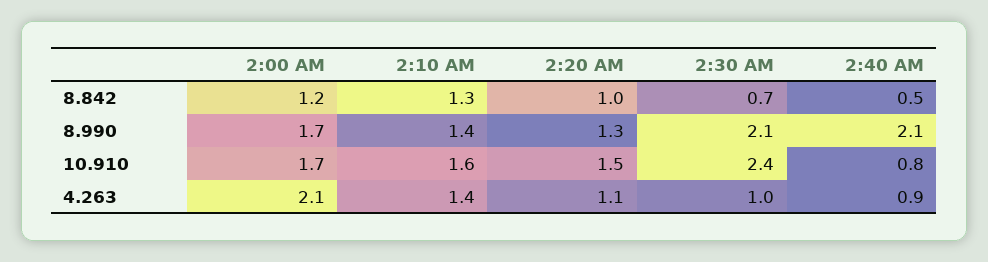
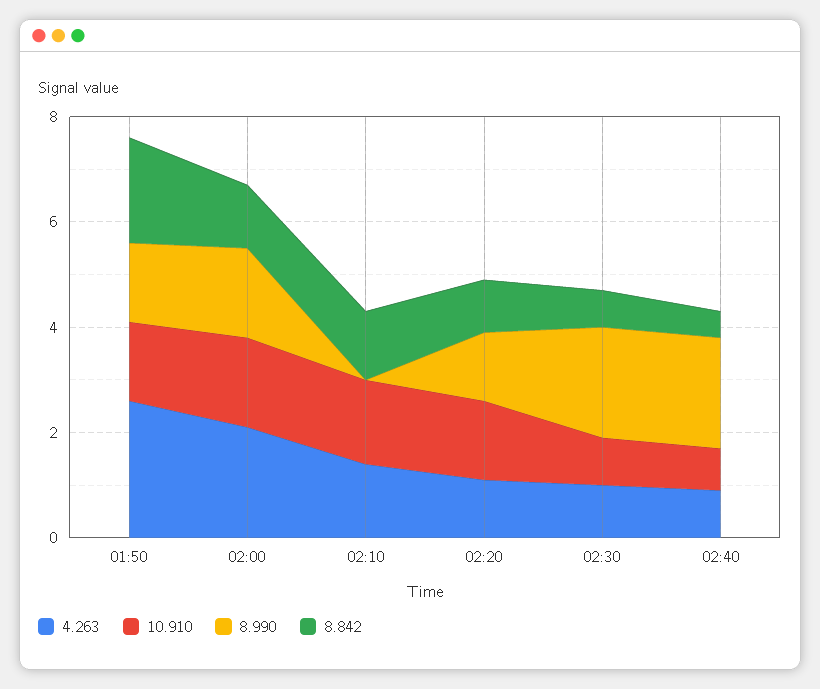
  {
    "8.842": {
      "2:00 AM": 1.2,
      "2:10 AM": 1.3,
      "2:20 AM": 1,
      "2:30 AM": 0.7,
-     "2:40 AM": 0.5
+     "2:40 AM": 0.5,
+     "01:50": 2
    },
    "8.990": {
      "2:00 AM": 1.7,
-     "2:10 AM": 1.4,
+     "2:10 AM": 0,
      "2:20 AM": 1.3,
      "2:30 AM": 2.1,
-     "2:40 AM": 2.1
+     "2:40 AM": 2.1,
+     "01:50": 1.5
    },
    "10.910": {
      "2:00 AM": 1.7,
      "2:10 AM": 1.6,
      "2:20 AM": 1.5,
-     "2:30 AM": 2.4,
+     "2:30 AM": 1,
-     "2:40 AM": 0.8
+     "2:40 AM": 0.8,
+     "01:50": 1.5
    },
    "4.263": {
      "2:00 AM": 2.1,
      "2:10 AM": 1.4,
      "2:20 AM": 1.1,
      "2:30 AM": 1,
-     "2:40 AM": 0.9
+     "2:40 AM": 0.9,
+     "01:50": 2.5
    }
  }

